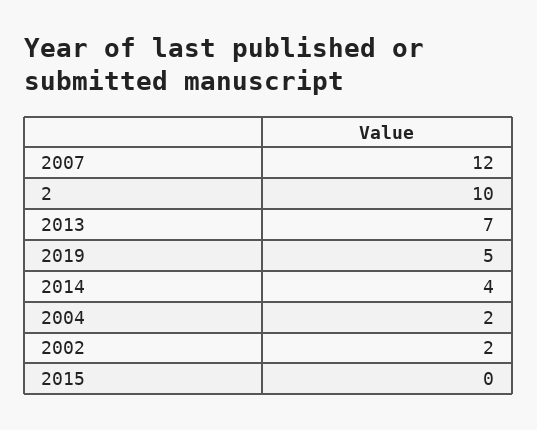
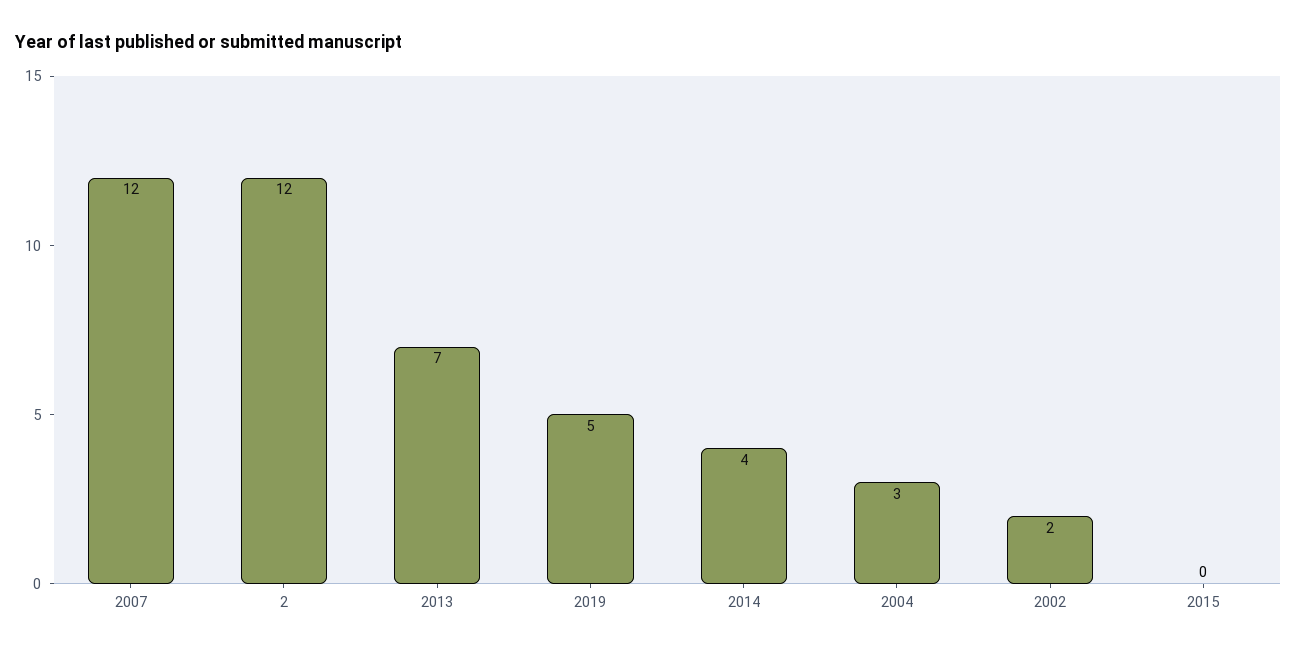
  {
    "2007": 12,
-   "2": 10,
+   "2": 12,
    "2013": 7,
    "2019": 5,
    "2014": 4,
-   "2004": 2,
+   "2004": 3,
    "2002": 2,
    "2015": 0
  }

